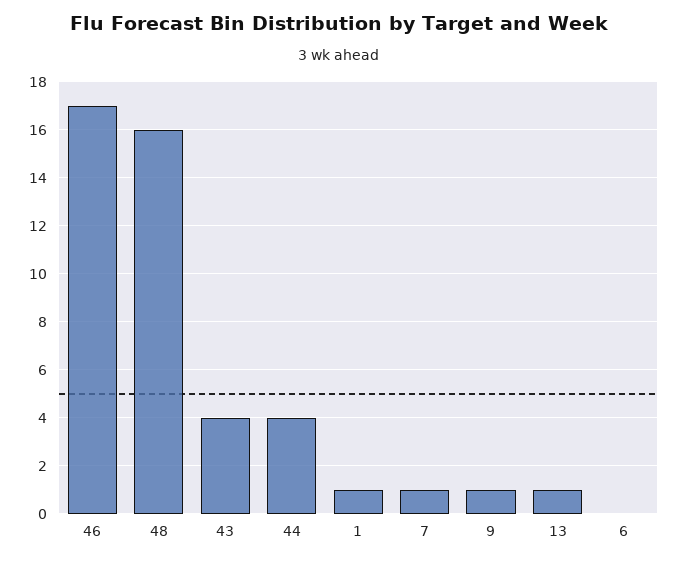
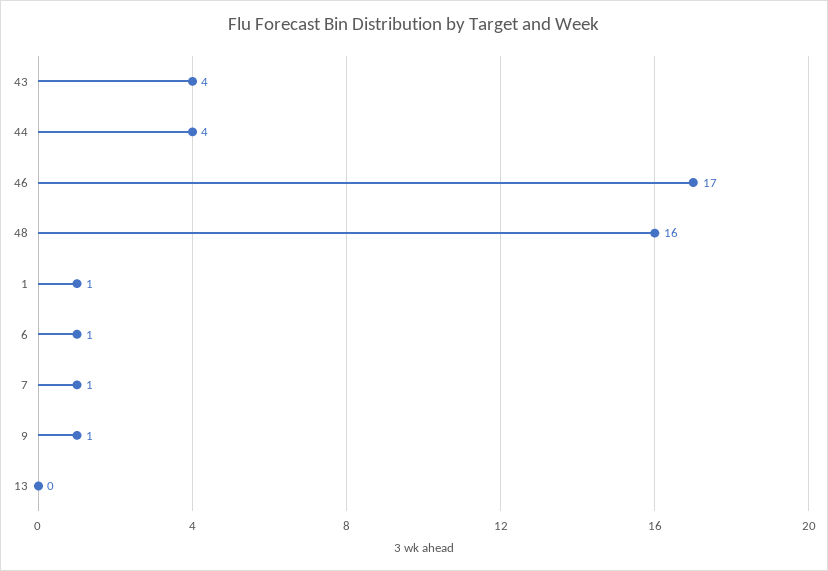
  {
    "46": 17,
    "48": 16,
    "43": 4,
    "44": 4,
    "1": 1,
    "7": 1,
    "9": 1,
-   "13": 1,
+   "13": 0,
-   "6": 0
+   "6": 1
  }

